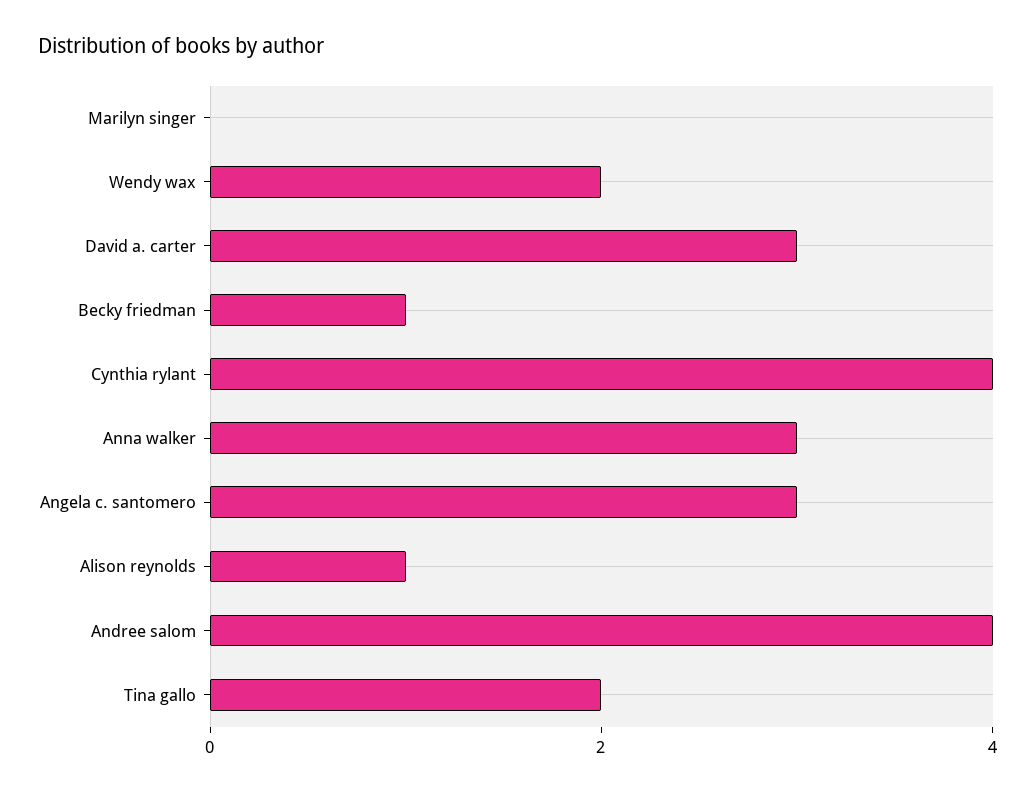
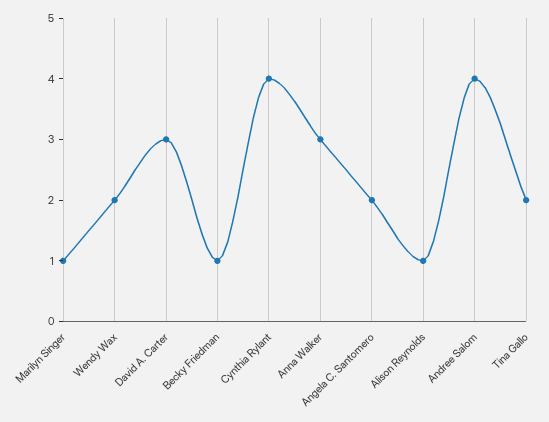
  {
-   "Marilyn singer": 0,
+   "Marilyn singer": 1,
    "Wendy wax": 2,
    "David a. carter": 3,
    "Becky friedman": 1,
    "Cynthia rylant": 4,
    "Anna walker": 3,
-   "Angela c. santomero": 3,
+   "Angela c. santomero": 2,
    "Alison reynolds": 1,
    "Andree salom": 4,
    "Tina gallo": 2
  }

